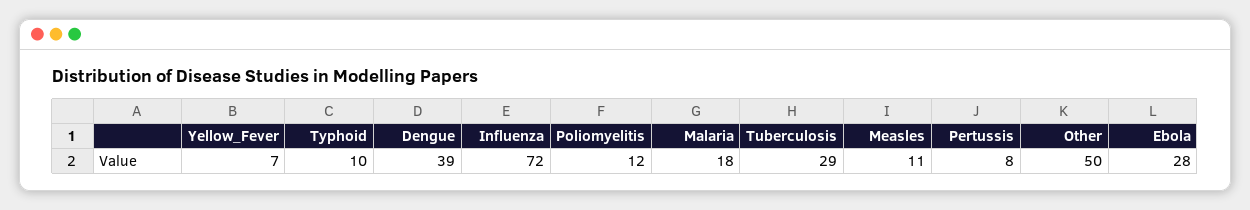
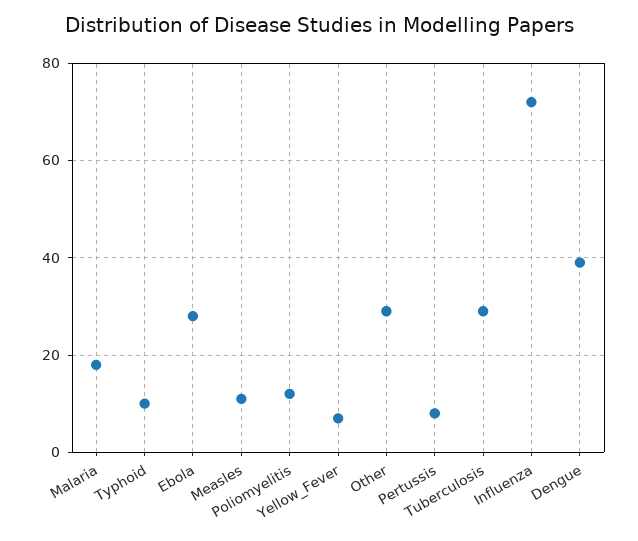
  {
    "Yellow_Fever": 7,
    "Typhoid": 10,
    "Dengue": 39,
    "Influenza": 72,
    "Poliomyelitis": 12,
    "Malaria": 18,
    "Tuberculosis": 29,
    "Measles": 11,
    "Pertussis": 8,
-   "Other": 50,
+   "Other": 30,
    "Ebola": 28
  }

